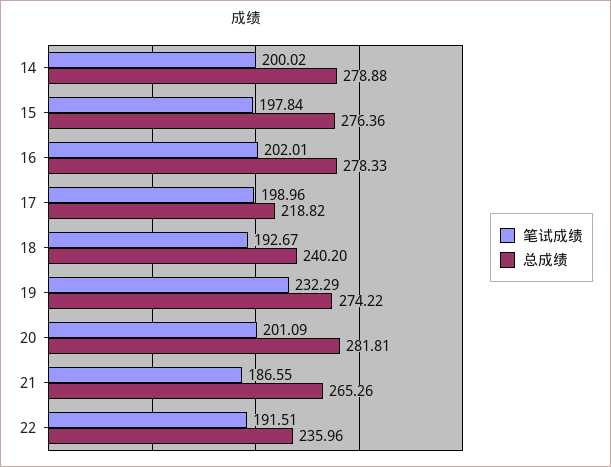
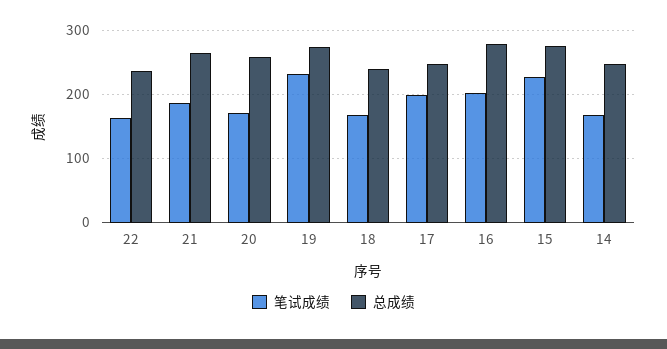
  {
    "笔试成绩": {
-     "14": 200.02,
+     "14": 170,
-     "15": 197.84,
+     "15": 230,
      "16": 202.01,
      "17": 198.96,
-     "18": 192.67,
+     "18": 170,
      "19": 232.29,
-     "20": 201.09,
+     "20": 170,
      "21": 186.55,
-     "22": 191.51
+     "22": 160
    },
    "总成绩": {
-     "14": 278.88,
+     "14": 250,
      "15": 276.36,
      "16": 278.33,
-     "17": 218.82,
+     "17": 250,
      "18": 240.2,
      "19": 274.22,
-     "20": 281.81,
+     "20": 260,
      "21": 265.26,
      "22": 235.96
    }
  }

